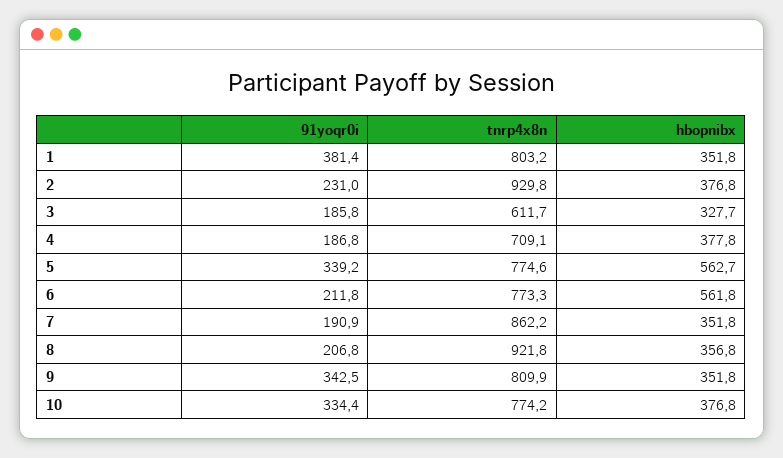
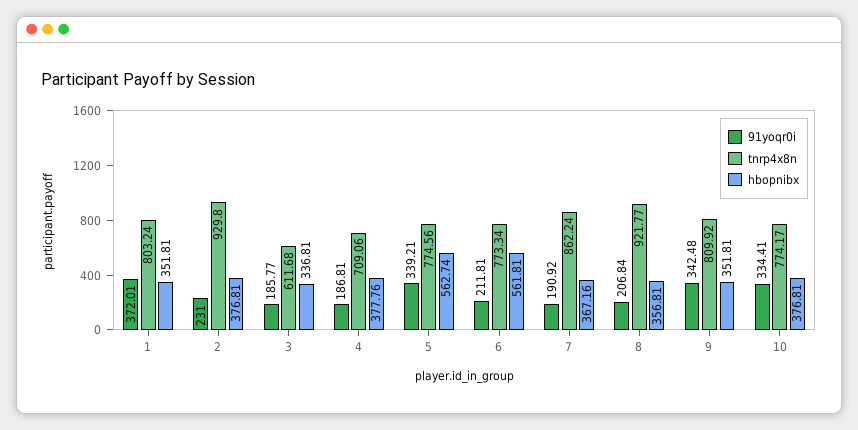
  {
    "91yoqr0i": {
-     "1": 381.4,
+     "1": 372.01,
      "2": 231,
      "3": 185.77,
      "4": 186.81,
      "5": 339.21,
      "6": 211.81,
      "7": 190.92,
      "8": 206.84,
      "9": 342.48,
      "10": 334.41
    },
    "tnrp4x8n": {
      "1": 803.24,
      "2": 929.8,
      "3": 611.68,
      "4": 709.06,
      "5": 774.56,
      "6": 773.34,
      "7": 862.24,
      "8": 921.77,
      "9": 809.92,
      "10": 774.17
    },
    "hbopnibx": {
      "1": 351.81,
      "2": 376.81,
-     "3": 327.7,
+     "3": 336.81,
      "4": 377.76,
      "5": 562.74,
      "6": 561.81,
-     "7": 351.8,
+     "7": 367.16,
      "8": 356.81,
      "9": 351.81,
      "10": 376.81
    }
  }

